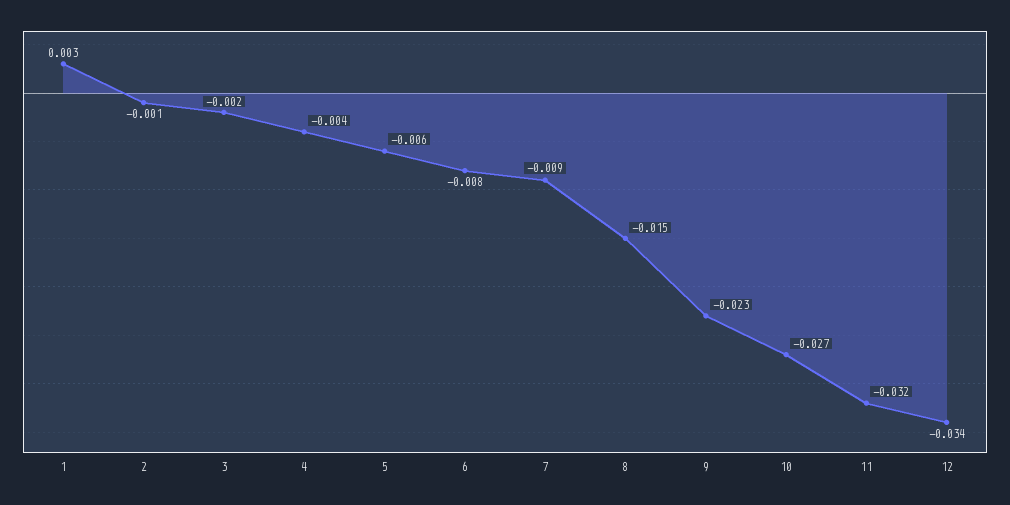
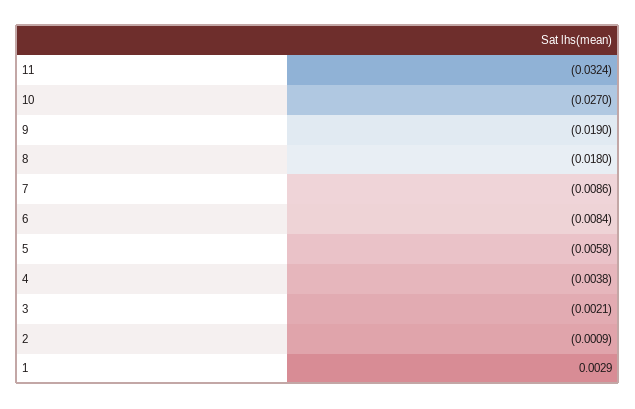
  {
    "1": 0.0029,
    "2": -0.0009,
    "3": -0.0021,
    "4": -0.0038,
    "5": -0.0058,
    "6": -0.0084,
    "7": -0.0086,
-   "8": -0.015,
+   "8": -0.018,
-   "9": -0.023,
+   "9": -0.019,
    "10": -0.027,
-   "11": -0.0324,
+   "11": -0.0324
-   "12": -0.034
  }

